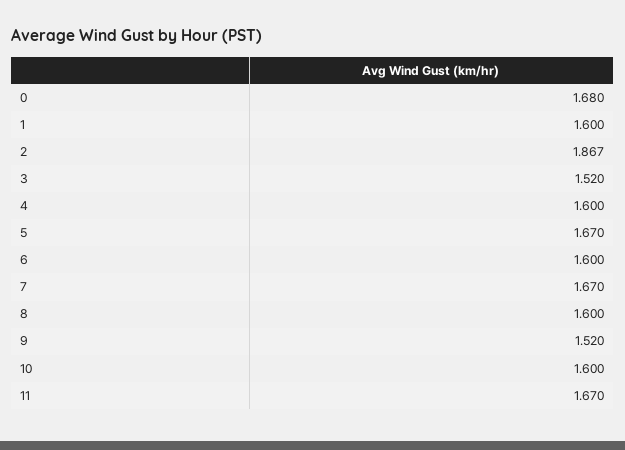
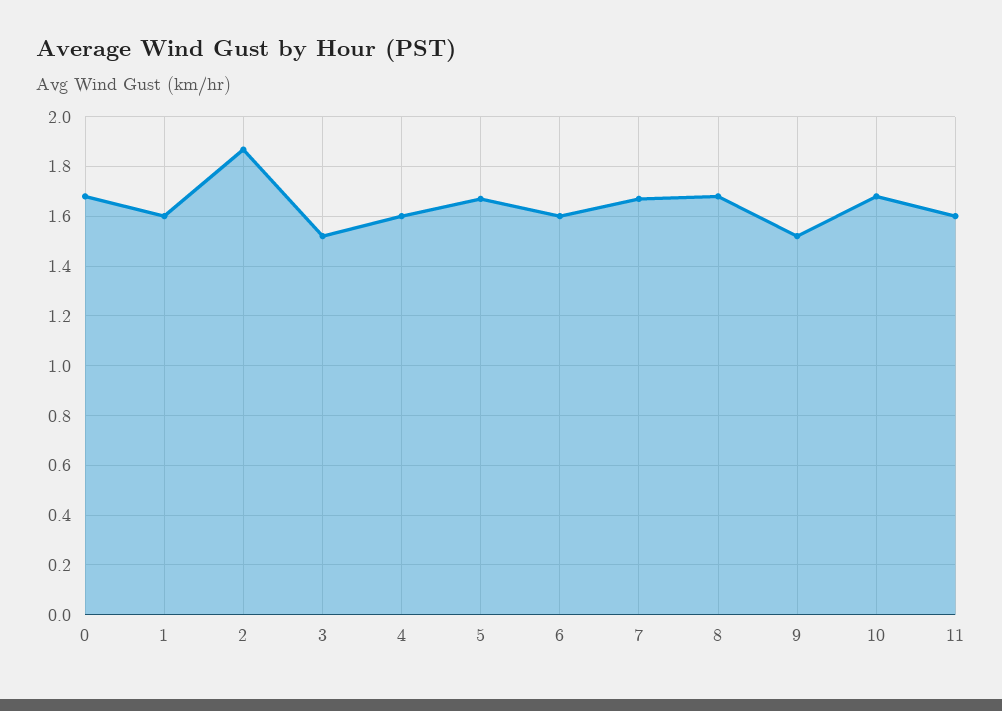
  {
    "0": 1.68,
    "1": 1.6,
    "2": 1.867,
    "3": 1.52,
    "4": 1.6,
    "5": 1.67,
    "6": 1.6,
    "7": 1.67,
-   "8": 1.6,
+   "8": 1.675,
    "9": 1.52,
-   "10": 1.6,
+   "10": 1.675,
-   "11": 1.67
+   "11": 1.6
  }

